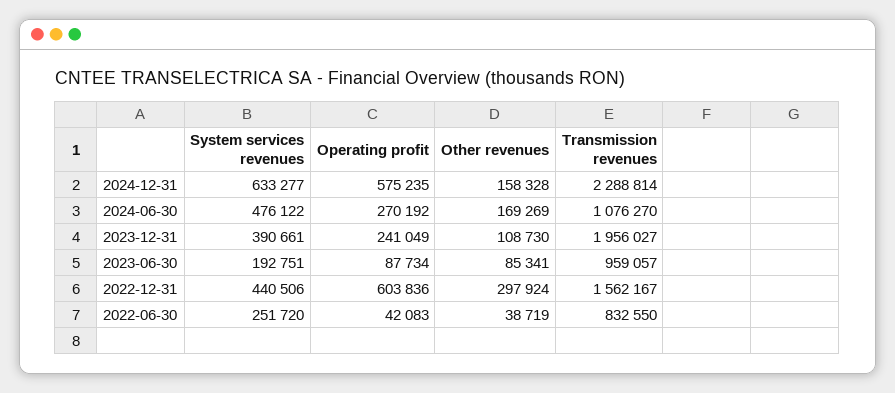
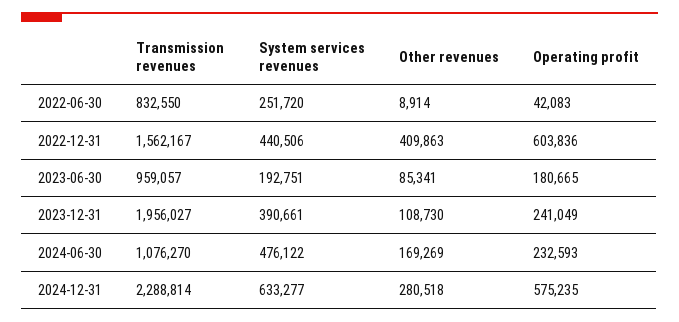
  {
    "System services revenues": {
      "2024-12-31": 633277,
      "2024-06-30": 476122,
      "2023-12-31": 390661,
      "2023-06-30": 192751,
      "2022-12-31": 440506,
      "2022-06-30": 251720
    },
    "Operating profit": {
      "2024-12-31": 575235,
-     "2024-06-30": 270192,
+     "2024-06-30": 232593,
      "2023-12-31": 241049,
-     "2023-06-30": 87734,
+     "2023-06-30": 180665,
      "2022-12-31": 603836,
      "2022-06-30": 42083
    },
    "Other revenues": {
-     "2024-12-31": 158328,
+     "2024-12-31": 280518,
      "2024-06-30": 169269,
      "2023-12-31": 108730,
      "2023-06-30": 85341,
-     "2022-12-31": 297924,
+     "2022-12-31": 409863,
-     "2022-06-30": 38719
+     "2022-06-30": 8914
    },
    "Transmission revenues": {
      "2024-12-31": 2288814,
      "2024-06-30": 1076270,
      "2023-12-31": 1956027,
      "2023-06-30": 959057,
      "2022-12-31": 1562167,
      "2022-06-30": 832550
    }
  }

